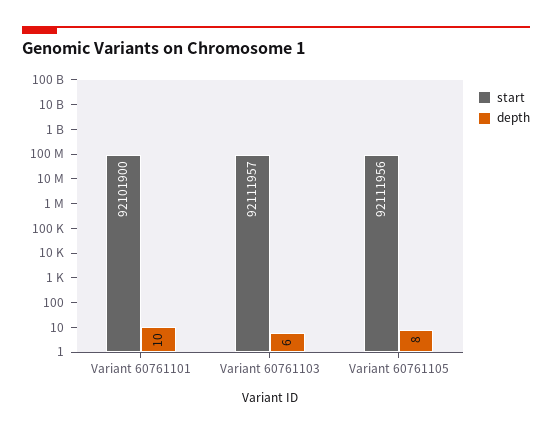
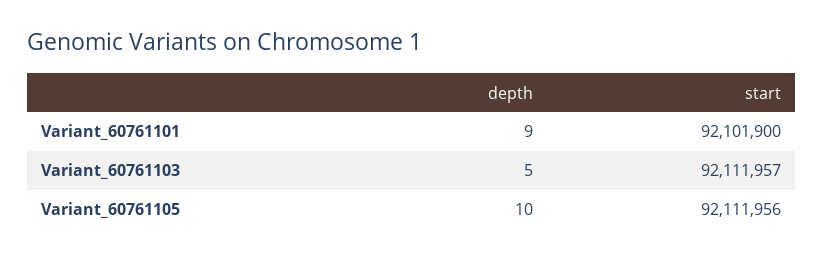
  {
    "start": {
      "Variant 60761101": 92101900,
      "Variant 60761103": 92111957,
      "Variant 60761105": 92111956
    },
    "depth": {
-     "Variant 60761101": 10,
+     "Variant 60761101": 9,
-     "Variant 60761103": 6,
+     "Variant 60761103": 5,
-     "Variant 60761105": 8
+     "Variant 60761105": 10
    }
  }

